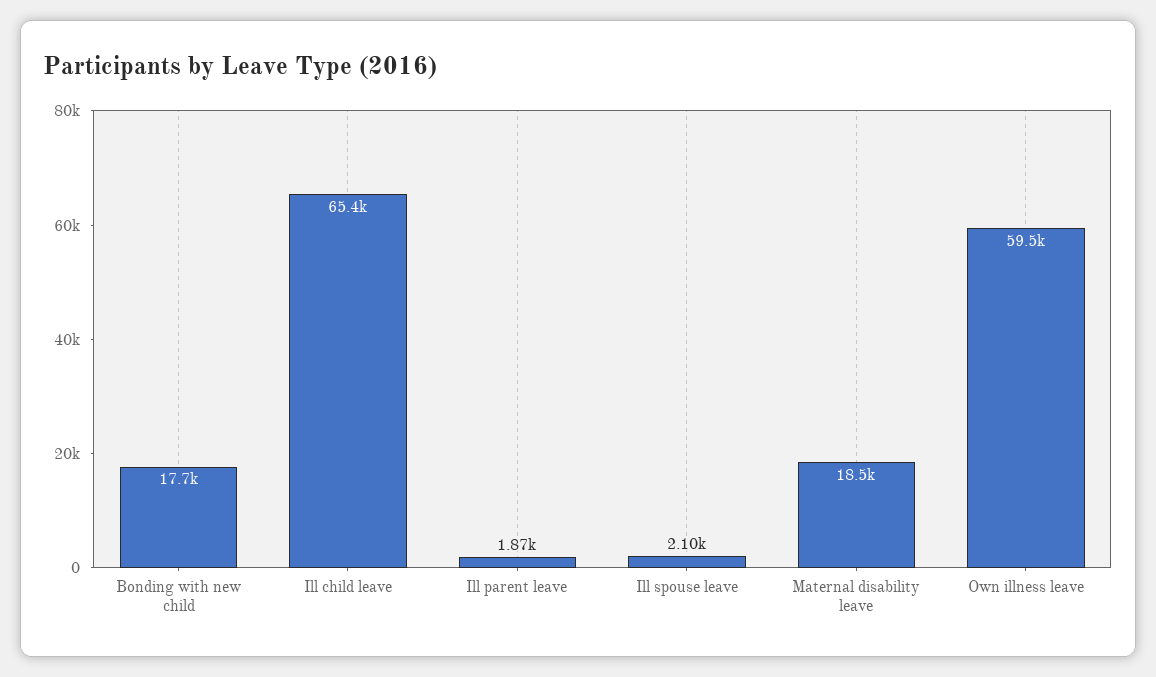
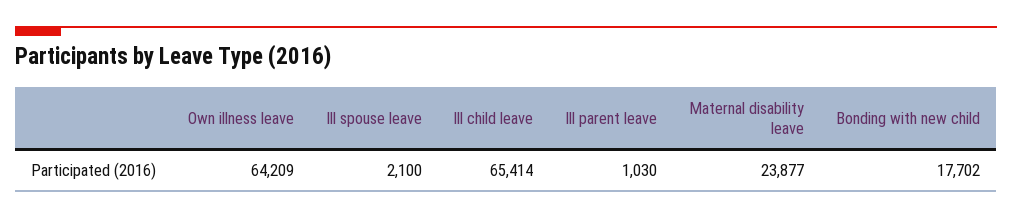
  {
    "Bonding with new child": 17702,
    "Ill child leave": 65414,
-   "Ill parent leave": 1870,
+   "Ill parent leave": 1030,
    "Ill spouse leave": 2100,
-   "Maternal disability leave": 18500,
+   "Maternal disability leave": 23877,
-   "Own illness leave": 59500
+   "Own illness leave": 64209
  }

